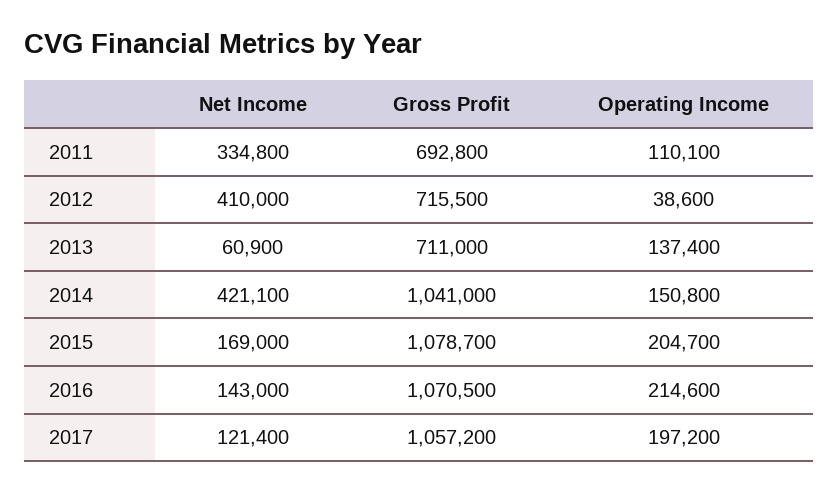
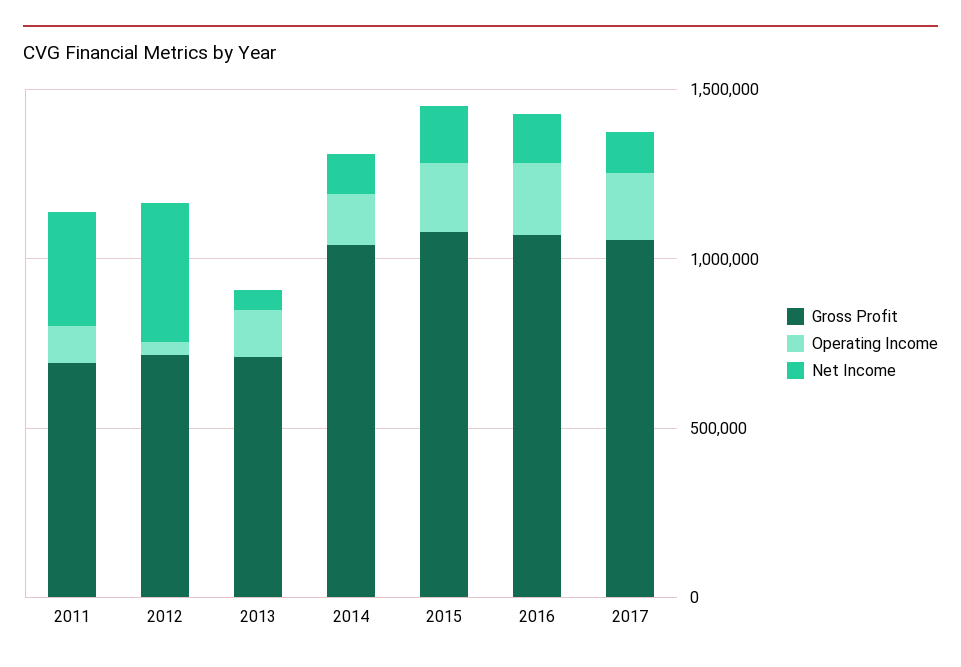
  {
    "Net Income": {
      "2011": 334800,
      "2012": 410000,
      "2013": 60900,
-     "2014": 421100,
+     "2014": 100000,
      "2015": 169000,
      "2016": 143000,
      "2017": 121400
    },
    "Gross Profit": {
      "2011": 692800,
      "2012": 715500,
      "2013": 711000,
      "2014": 1041000,
      "2015": 1078700,
      "2016": 1070500,
      "2017": 1057200
    },
    "Operating Income": {
      "2011": 110100,
      "2012": 38600,
      "2013": 137400,
      "2014": 150800,
      "2015": 204700,
      "2016": 214600,
      "2017": 197200
    }
  }

